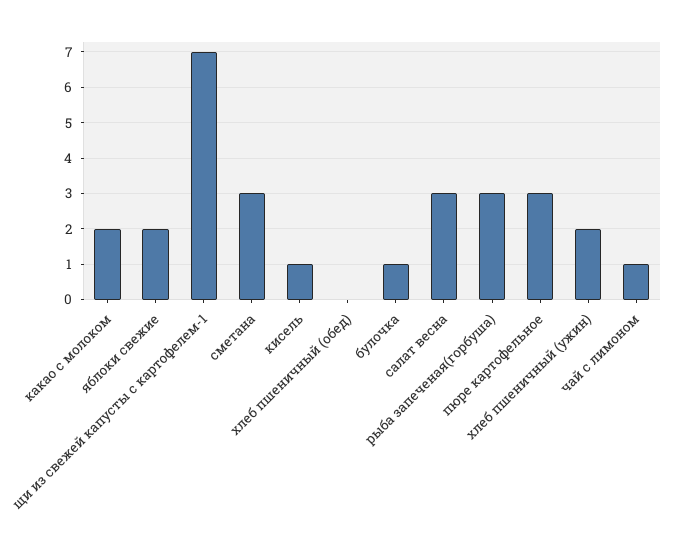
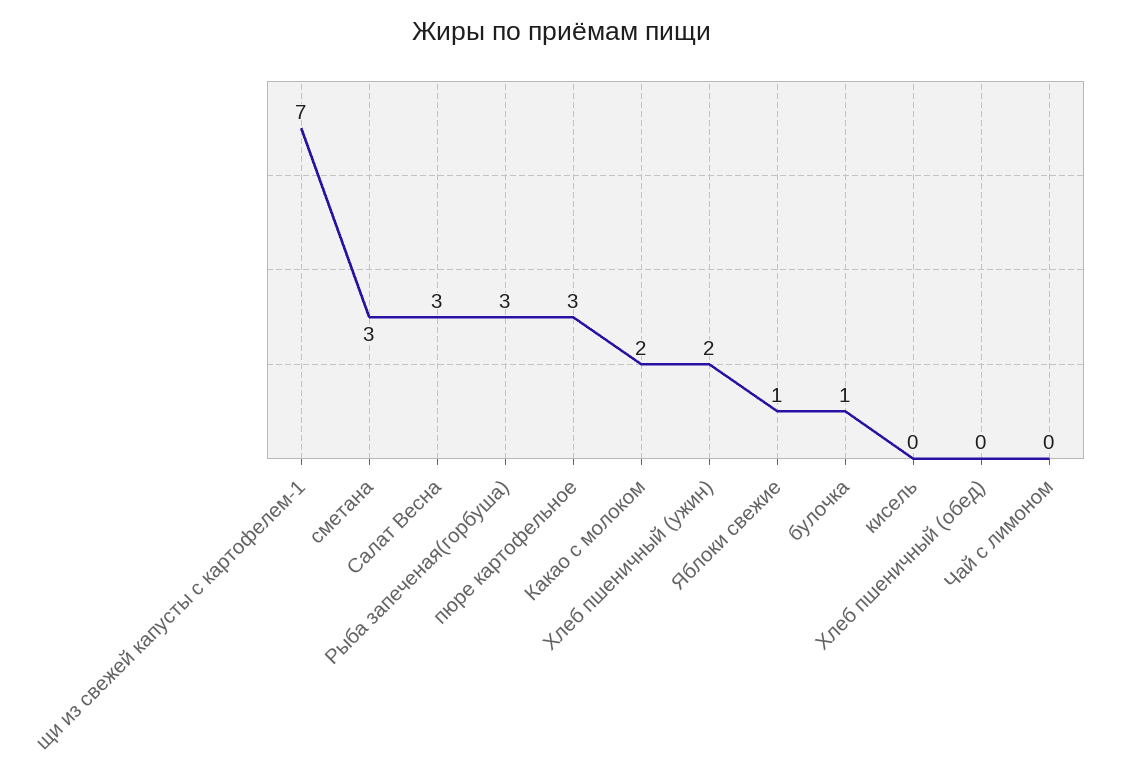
  {
    "какао с молоком": 2,
-   "яблоки свежие": 2,
+   "яблоки свежие": 1,
    "щи из свежей капусты с картофелем-1": 7,
    "сметана": 3,
-   "кисель": 1,
+   "кисель": 0,
    "хлеб пшеничный (обед)": 0,
    "булочка": 1,
    "салат весна": 3,
    "рыба запеченая(горбуша)": 3,
    "пюре картофельное": 3,
    "хлеб пшеничный (ужин)": 2,
-   "чай с лимоном": 1
+   "чай с лимоном": 0
  }

